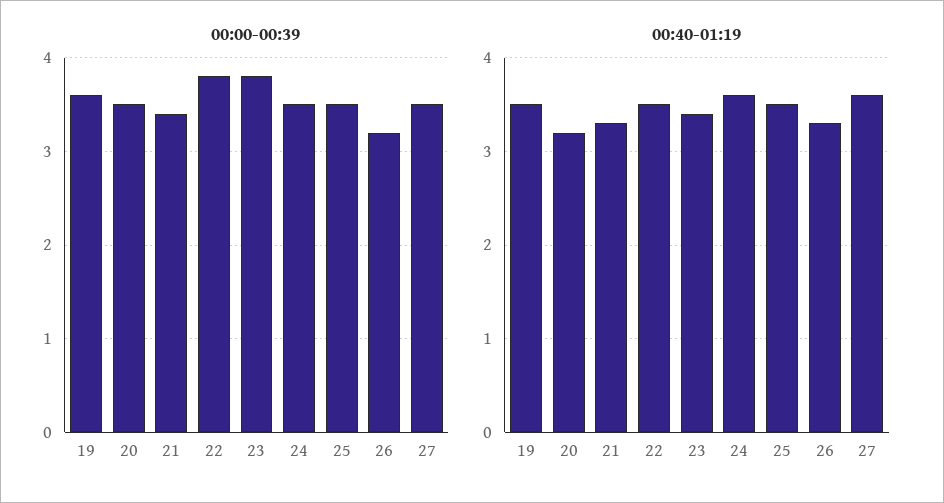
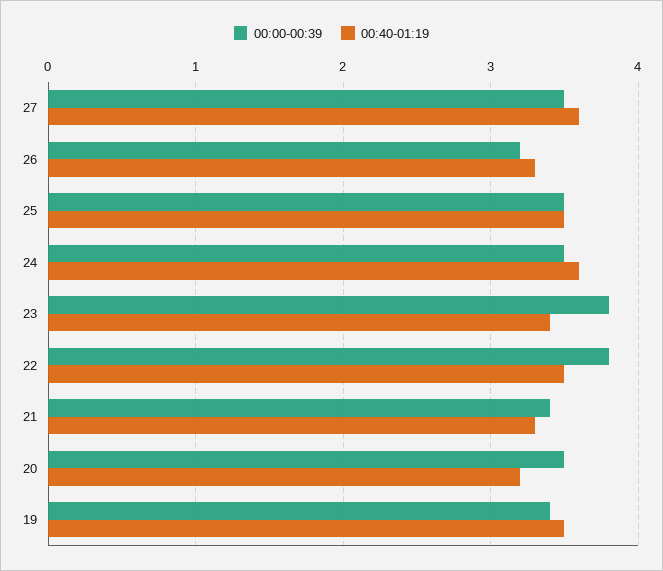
  {
    "00:00-00:39": {
-     "19": 3.6,
+     "19": 3.4,
      "20": 3.5,
      "21": 3.4,
      "22": 3.8,
      "23": 3.8,
      "24": 3.5,
      "25": 3.5,
      "26": 3.2,
      "27": 3.5
    },
    "00:40-01:19": {
      "19": 3.5,
      "20": 3.2,
      "21": 3.3,
      "22": 3.5,
      "23": 3.4,
      "24": 3.6,
      "25": 3.5,
      "26": 3.3,
      "27": 3.6
    }
  }

